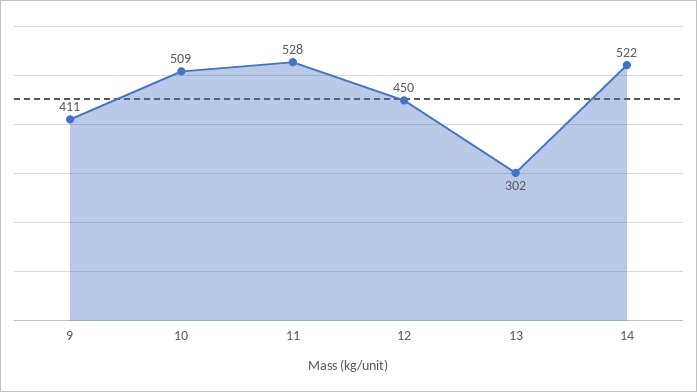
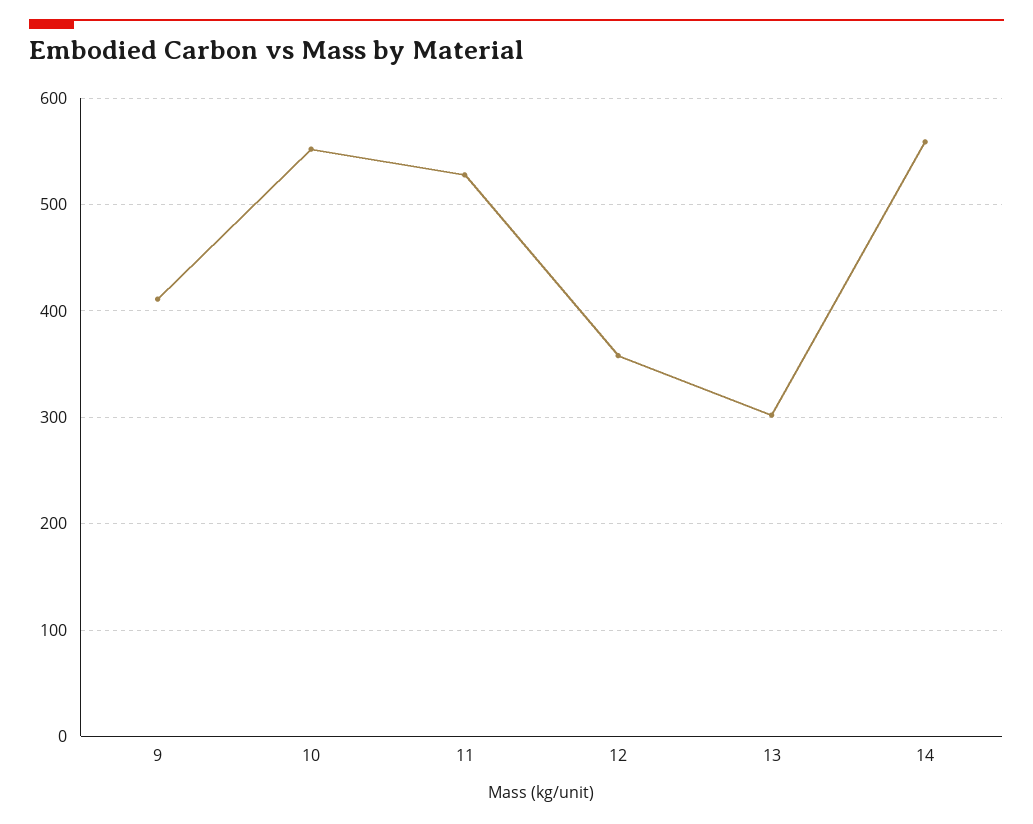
  {
    "9": 411,
-   "10": 509,
+   "10": 550,
    "11": 528,
-   "12": 450,
+   "12": 360,
    "13": 302,
-   "14": 522
+   "14": 560
  }

